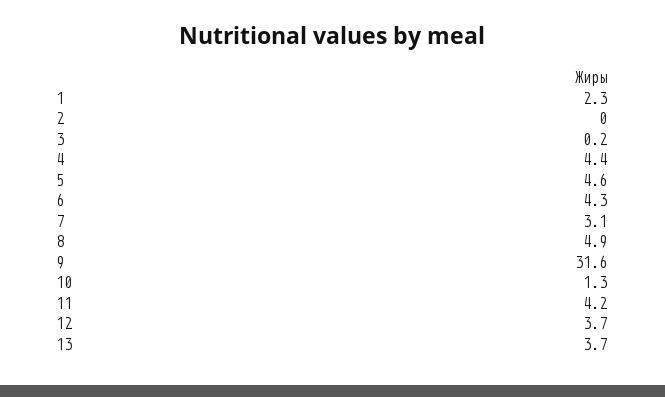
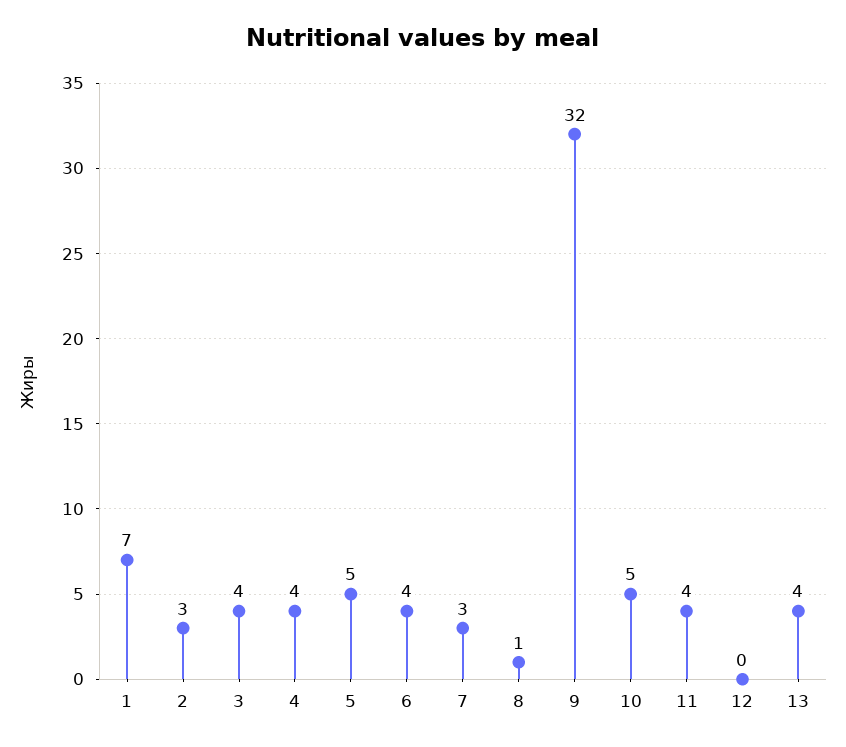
  {
-   "1": 2.3,
+   "1": 7,
-   "2": 0,
+   "2": 3,
-   "3": 0.2,
+   "3": 4,
    "4": 4.4,
    "5": 4.6,
    "6": 4.3,
    "7": 3.1,
-   "8": 4.9,
+   "8": 1,
    "9": 31.6,
-   "10": 1.3,
+   "10": 5,
    "11": 4.2,
-   "12": 3.7,
+   "12": 0,
    "13": 3.7
  }

